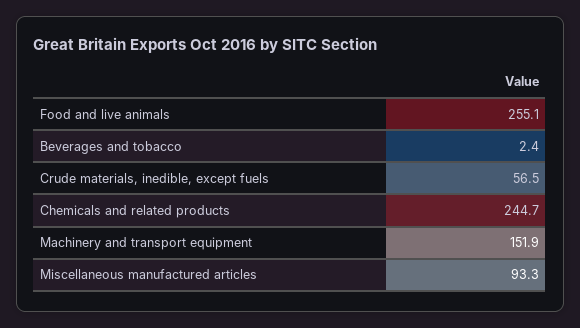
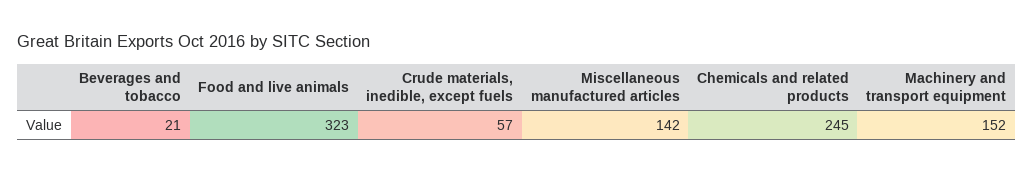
  {
-   "Food and live animals": 255.1,
+   "Food and live animals": 323,
-   "Beverages and tobacco": 2.4,
+   "Beverages and tobacco": 21,
    "Crude materials, inedible, except fuels": 56.5,
    "Chemicals and related products": 244.7,
    "Machinery and transport equipment": 151.9,
-   "Miscellaneous manufactured articles": 93.3
+   "Miscellaneous manufactured articles": 142
  }

